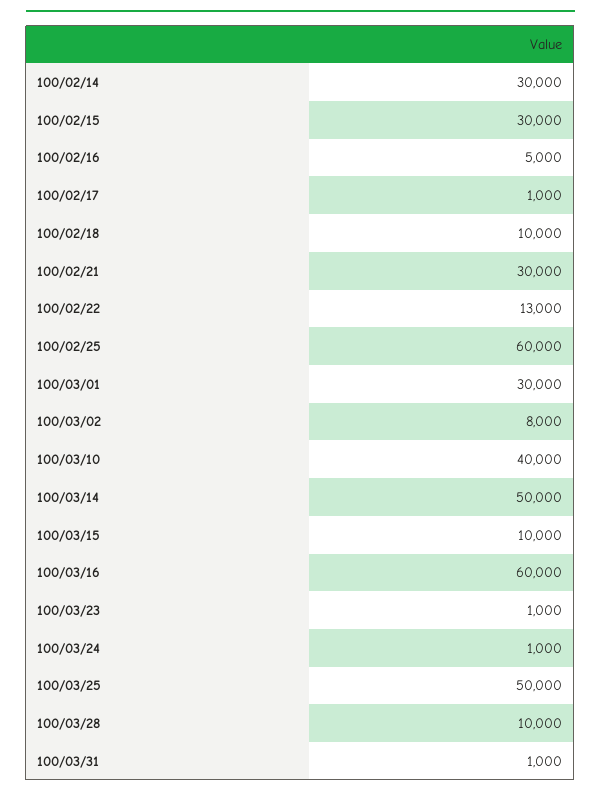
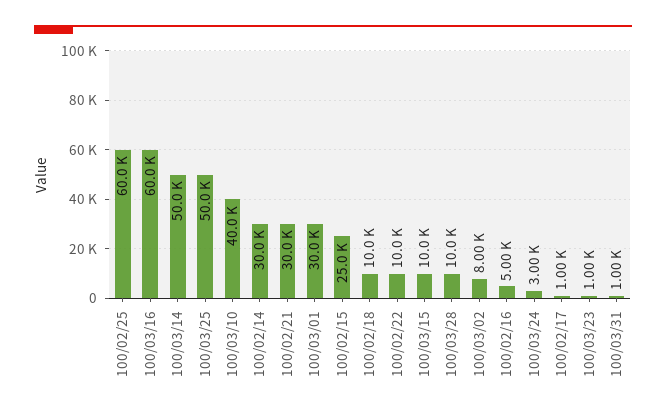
  {
    "100/02/14": 30000,
-   "100/02/15": 30000,
+   "100/02/15": 25000,
    "100/02/16": 5000,
    "100/02/17": 1000,
    "100/02/18": 10000,
    "100/02/21": 30000,
-   "100/02/22": 13000,
+   "100/02/22": 10000,
    "100/02/25": 60000,
    "100/03/01": 30000,
    "100/03/02": 8000,
    "100/03/10": 40000,
    "100/03/14": 50000,
    "100/03/15": 10000,
    "100/03/16": 60000,
    "100/03/23": 1000,
-   "100/03/24": 1000,
+   "100/03/24": 3000,
    "100/03/25": 50000,
    "100/03/28": 10000,
    "100/03/31": 1000
  }

